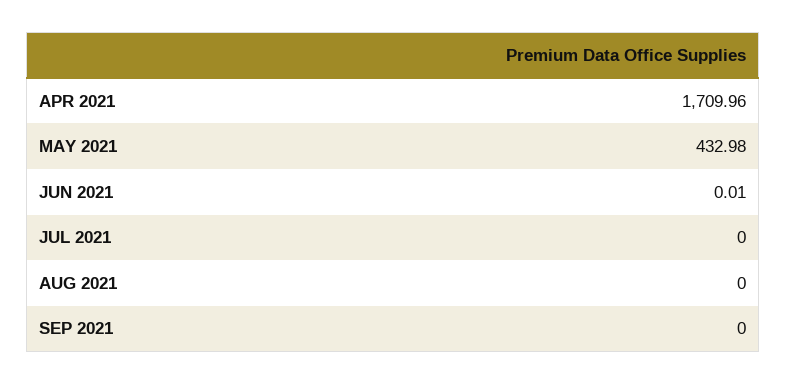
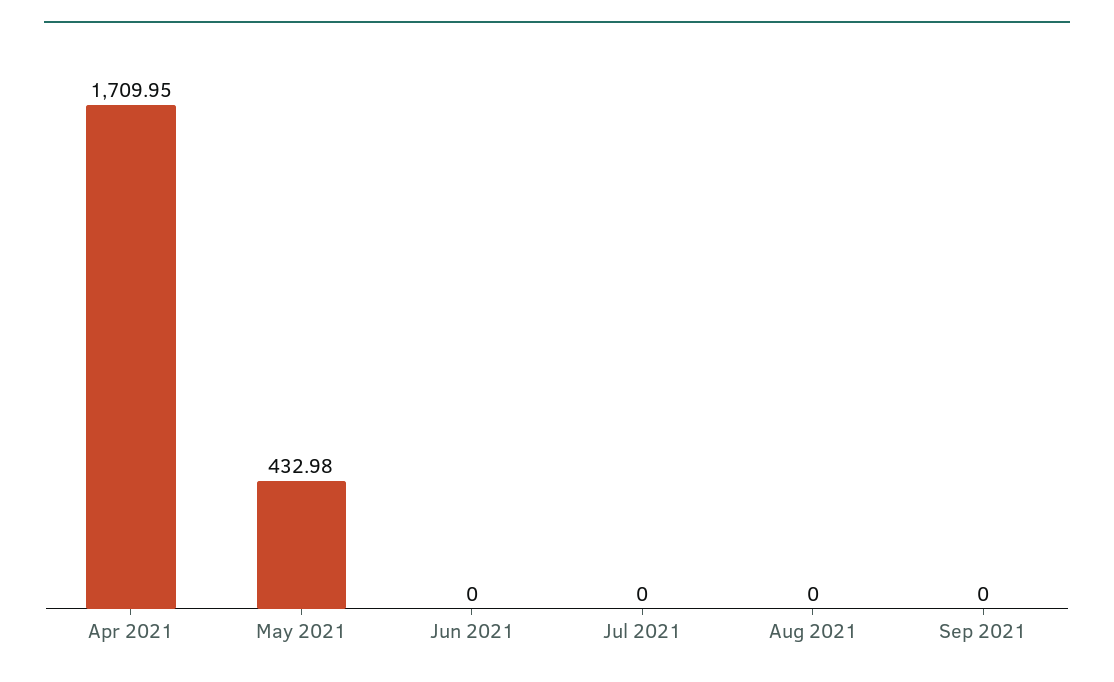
  {
-   "APR 2021": 1709.96,
+   "APR 2021": 1709.95,
    "MAY 2021": 432.98,
-   "JUN 2021": 0.01,
+   "JUN 2021": 0,
    "JUL 2021": 0,
    "AUG 2021": 0,
    "SEP 2021": 0
  }

